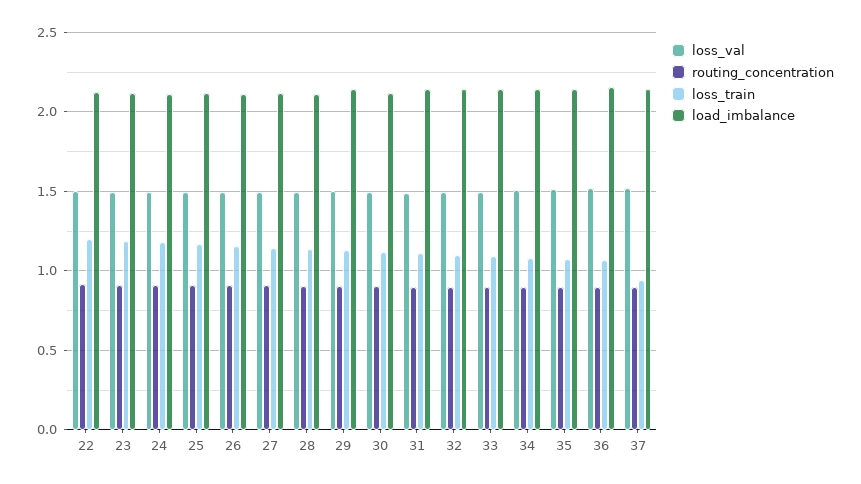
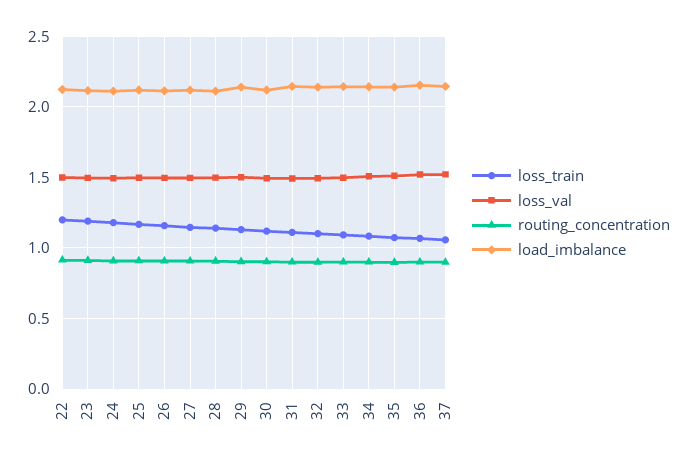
  {
    "loss_val": {
      "22": 1.5,
      "23": 1.5,
      "24": 1.5,
      "25": 1.5,
      "26": 1.5,
      "27": 1.5,
      "28": 1.5,
      "29": 1.5,
      "30": 1.5,
      "31": 1.5,
      "32": 1.5,
      "33": 1.5,
      "34": 1.5,
      "35": 1.5,
      "36": 1.5,
      "37": 1.5
    },
    "routing_concentration": {
      "22": 0.9,
      "23": 0.9,
      "24": 0.9,
      "25": 0.9,
      "26": 0.9,
      "27": 0.9,
      "28": 0.9,
      "29": 0.9,
      "30": 0.9,
      "31": 0.9,
      "32": 0.9,
      "33": 0.9,
      "34": 0.9,
      "35": 0.9,
      "36": 0.9,
      "37": 0.9
    },
    "loss_train": {
      "22": 1.2,
      "23": 1.2,
      "24": 1.2,
      "25": 1.15,
      "26": 1.15,
      "27": 1.15,
      "28": 1.15,
      "29": 1.15,
      "30": 1.1,
      "31": 1.1,
      "32": 1.1,
      "33": 1.1,
      "34": 1.1,
      "35": 1.05,
      "36": 1.05,
-     "37": 0.95
+     "37": 1.05
    },
    "load_imbalance": {
      "22": 2.1,
      "23": 2.1,
      "24": 2.1,
      "25": 2.1,
      "26": 2.1,
      "27": 2.1,
      "28": 2.1,
      "29": 2.15,
      "30": 2.1,
      "31": 2.15,
      "32": 2.15,
      "33": 2.15,
      "34": 2.15,
      "35": 2.15,
      "36": 2.15,
      "37": 2.15
    }
  }

